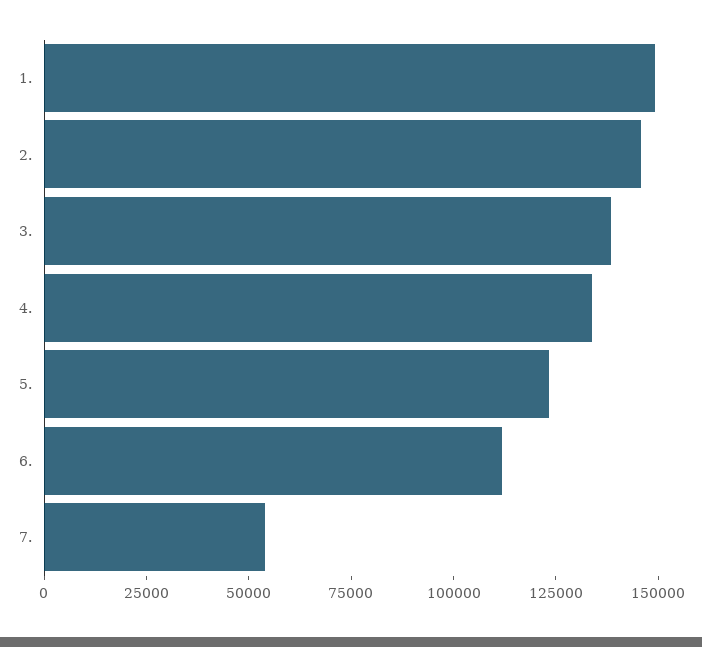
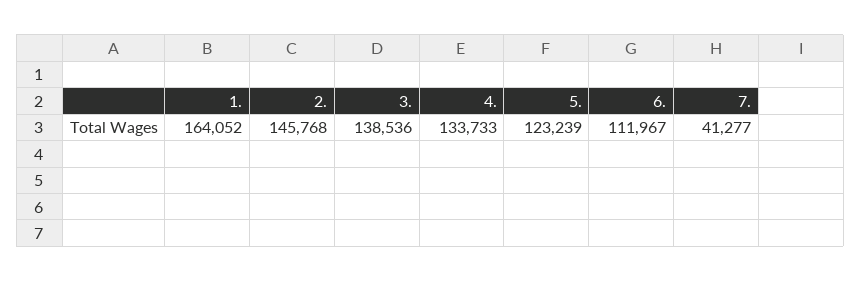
  {
-   "1.": 150000,
+   "1.": 164052,
    "2.": 145768,
    "3.": 138536,
    "4.": 133733,
    "5.": 123239,
    "6.": 111967,
-   "7.": 55000
+   "7.": 41277
  }

